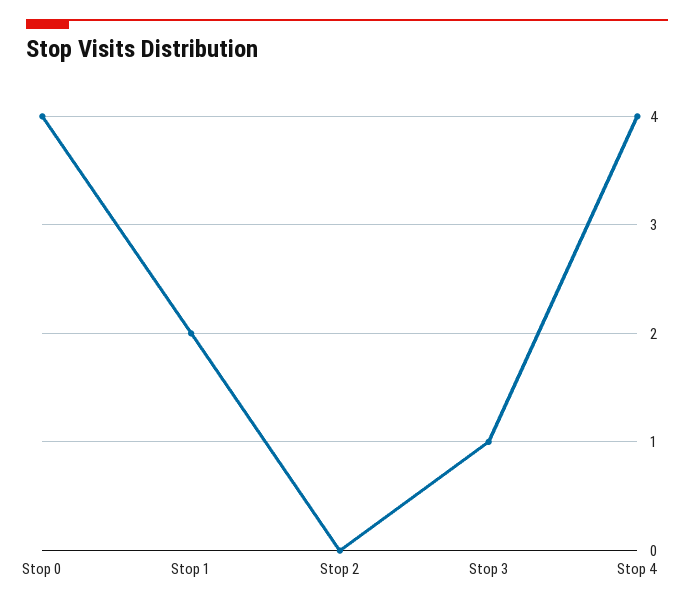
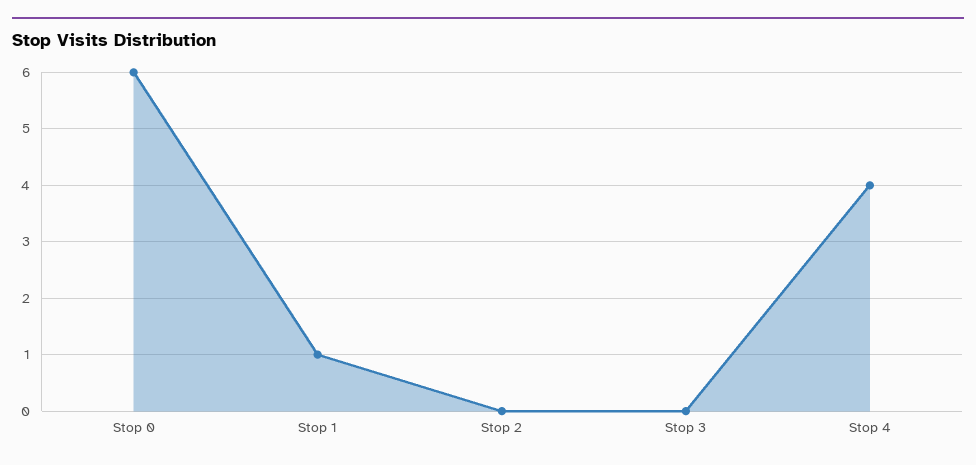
  {
-   "Stop 0": 4,
+   "Stop 0": 6,
-   "Stop 1": 2,
+   "Stop 1": 1,
    "Stop 2": 0,
-   "Stop 3": 1,
+   "Stop 3": 0,
    "Stop 4": 4
  }

